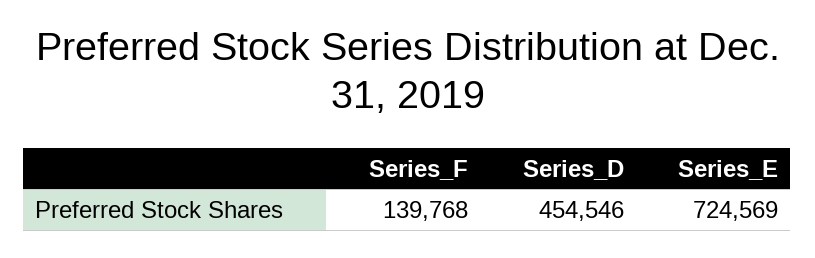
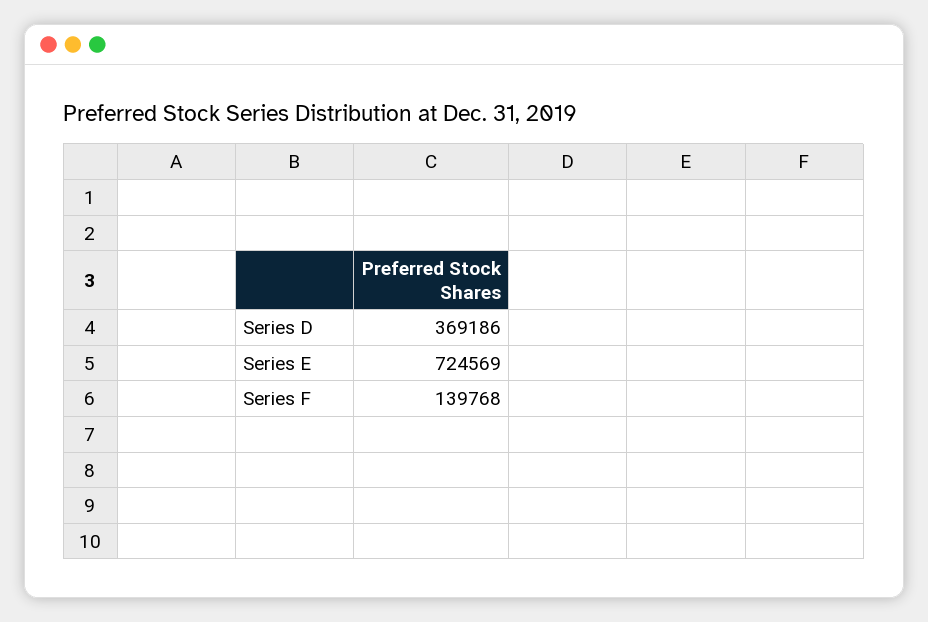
  {
    "Series_F": 139768,
-   "Series_D": 454546,
+   "Series_D": 369186,
    "Series_E": 724569
  }

